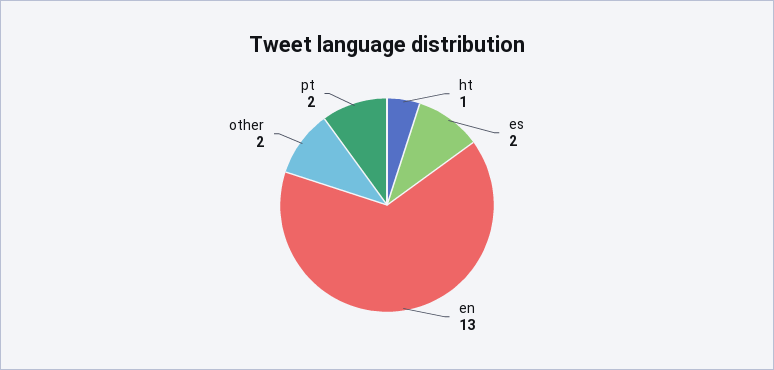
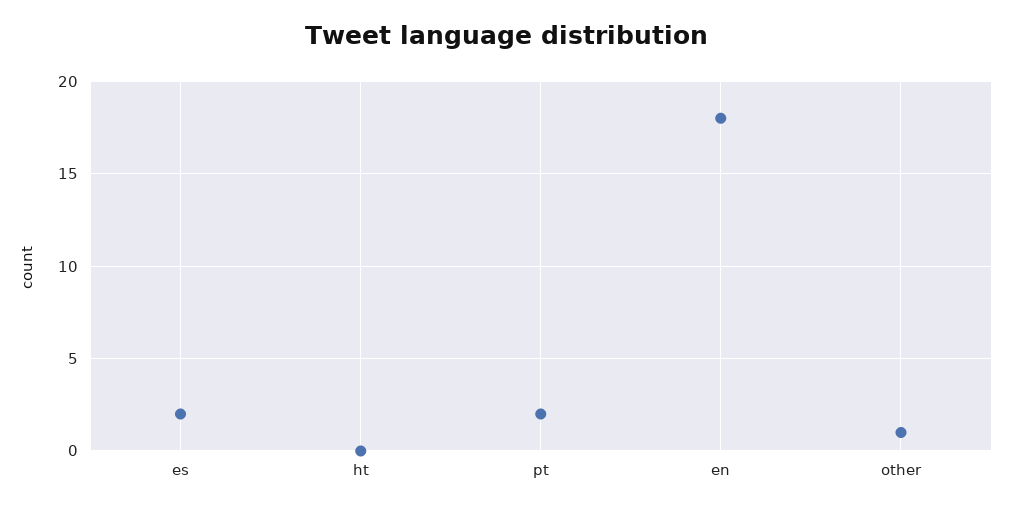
  {
-   "ht": 1,
+   "ht": 0,
    "es": 2,
-   "en": 13,
+   "en": 18,
-   "other": 2,
+   "other": 1,
    "pt": 2
  }

